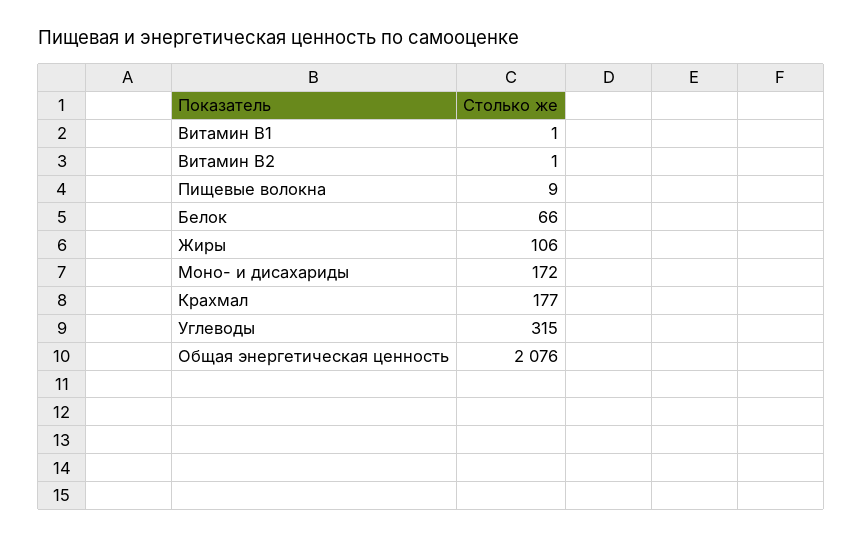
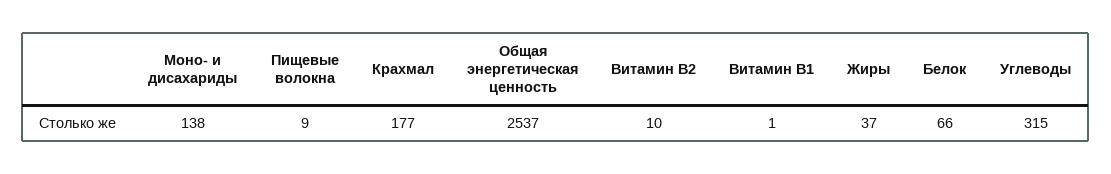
  {
    "Витамин В1": 1,
-   "Витамин В2": 1,
+   "Витамин В2": 10,
    "Пищевые волокна": 9,
    "Белок": 66,
-   "Жиры": 106,
+   "Жиры": 37,
-   "Моно- и дисахариды": 172,
+   "Моно- и дисахариды": 138,
    "Крахмал": 177,
    "Углеводы": 315,
-   "Общая энергетическая ценность": 2076
+   "Общая энергетическая ценность": 2537
  }

